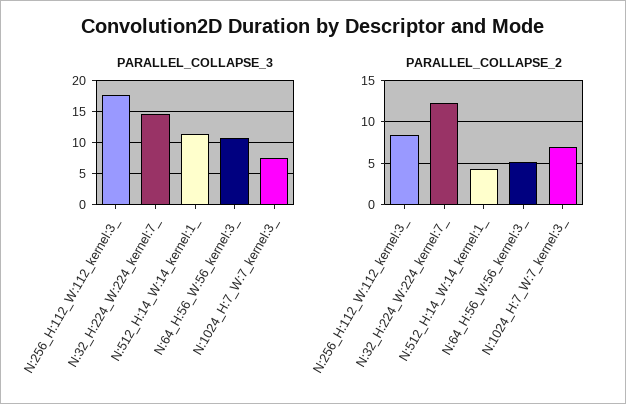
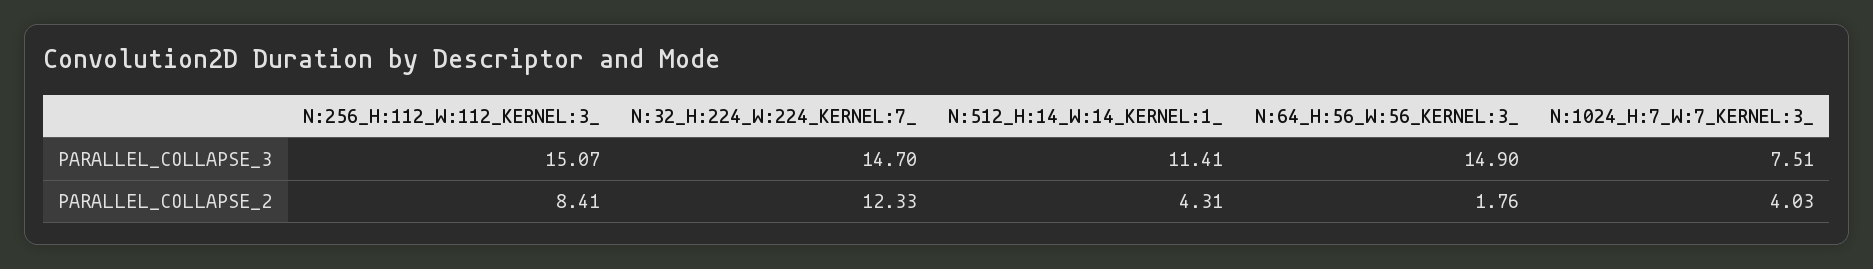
  {
    "PARALLEL_COLLAPSE_3": {
-     "N:256_H:112_W:112_kernel:3_": 18,
+     "N:256_H:112_W:112_kernel:3_": 15.07,
      "N:32_H:224_W:224_kernel:7_": 14.7,
      "N:512_H:14_W:14_kernel:1_": 11.41,
-     "N:64_H:56_W:56_kernel:3_": 11,
+     "N:64_H:56_W:56_kernel:3_": 14.9,
      "N:1024_H:7_W:7_kernel:3_": 7.51
    },
    "PARALLEL_COLLAPSE_2": {
      "N:256_H:112_W:112_kernel:3_": 8.41,
      "N:32_H:224_W:224_kernel:7_": 12.33,
      "N:512_H:14_W:14_kernel:1_": 4.31,
-     "N:64_H:56_W:56_kernel:3_": 5,
+     "N:64_H:56_W:56_kernel:3_": 1.76,
-     "N:1024_H:7_W:7_kernel:3_": 7
+     "N:1024_H:7_W:7_kernel:3_": 4.03
    }
  }

